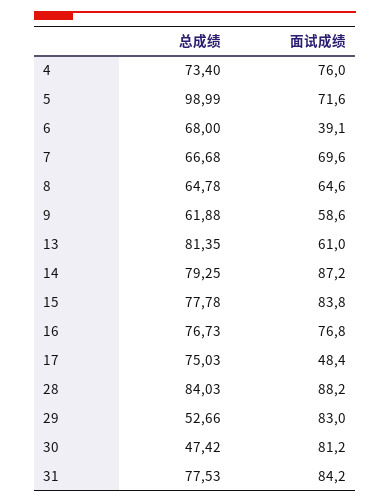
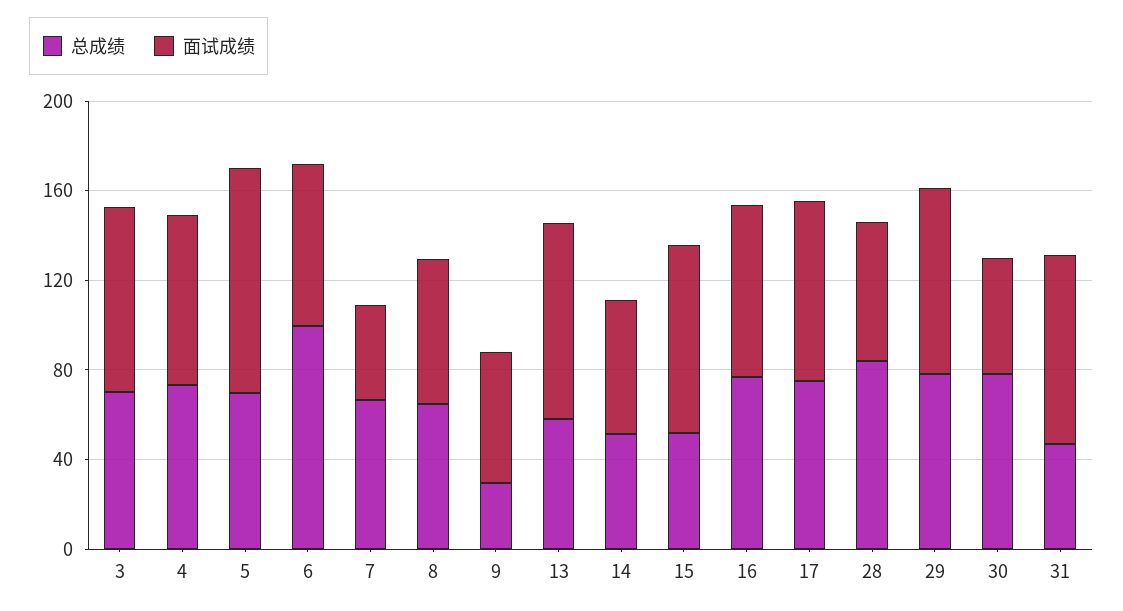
  {
    "总成绩": {
      "4": 73.4,
-     "5": 98.99,
+     "5": 70,
-     "6": 68,
+     "6": 100,
      "7": 66.68,
      "8": 64.78,
-     "9": 61.88,
+     "9": 30,
-     "13": 81.35,
+     "13": 60,
-     "14": 79.25,
+     "14": 50,
-     "15": 77.78,
+     "15": 50,
      "16": 76.73,
      "17": 75.03,
      "28": 84.03,
-     "29": 52.66,
+     "29": 80,
-     "30": 47.42,
+     "30": 80,
-     "31": 77.53
+     "31": 50,
+     "3": 70
    },
    "面试成绩": {
      "4": 76,
-     "5": 71.6,
+     "5": 100,
-     "6": 39.1,
+     "6": 70,
-     "7": 69.6,
+     "7": 40,
      "8": 64.6,
      "9": 58.6,
-     "13": 61,
+     "13": 90,
-     "14": 87.2,
+     "14": 60,
      "15": 83.8,
      "16": 76.8,
-     "17": 48.4,
+     "17": 80,
-     "28": 88.2,
+     "28": 60,
      "29": 83,
-     "30": 81.2,
+     "30": 50,
-     "31": 84.2
+     "31": 84.2,
+     "3": 80
    }
  }

